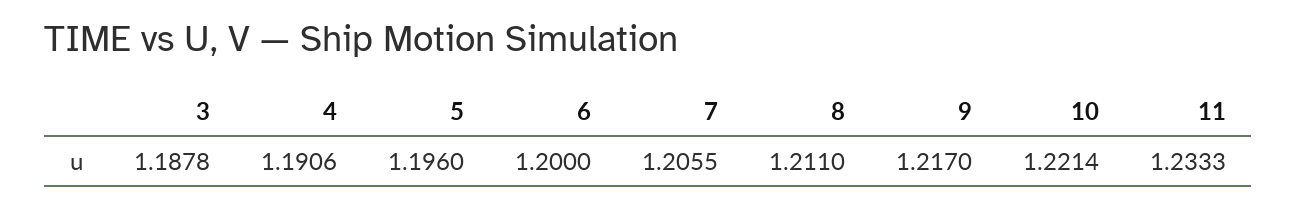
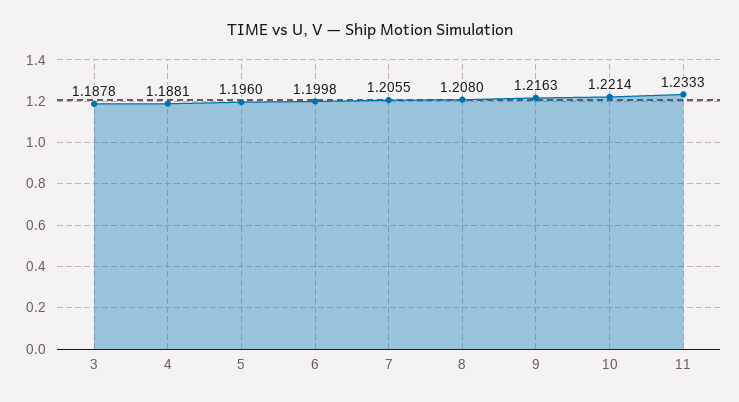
  {
    "3": 1.1878,
-   "4": 1.1906,
+   "4": 1.1881,
    "5": 1.196,
-   "6": 1.2,
+   "6": 1.1998,
    "7": 1.2055,
-   "8": 1.211,
+   "8": 1.208,
-   "9": 1.217,
+   "9": 1.2163,
    "10": 1.2214,
    "11": 1.2333
  }

